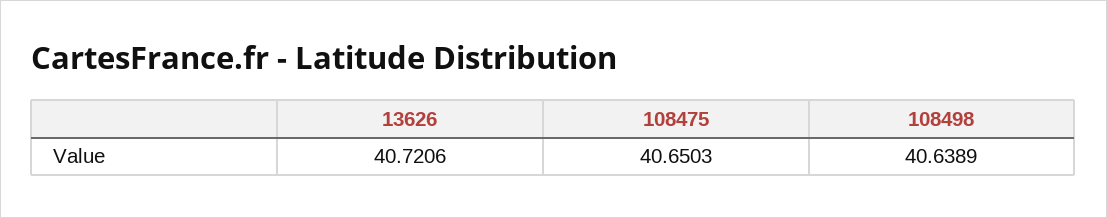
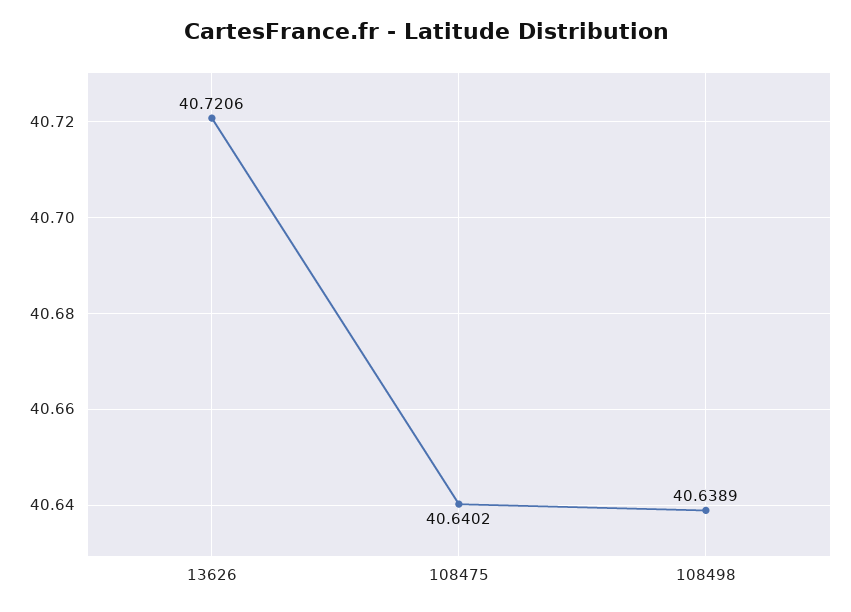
  {
    "13626": 40.7206,
-   "108475": 40.6503,
+   "108475": 40.6402,
    "108498": 40.6389
  }

